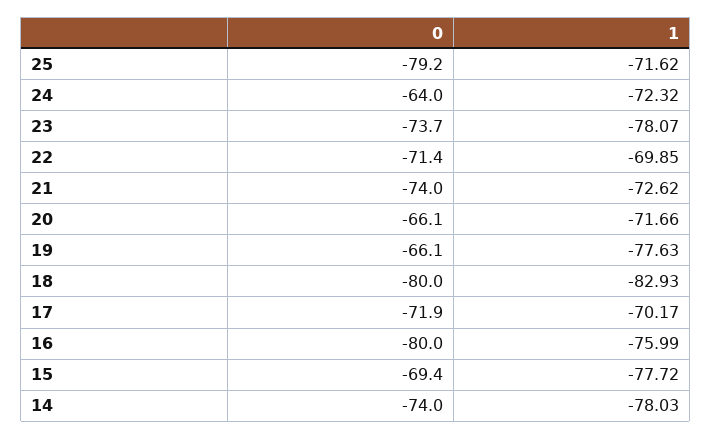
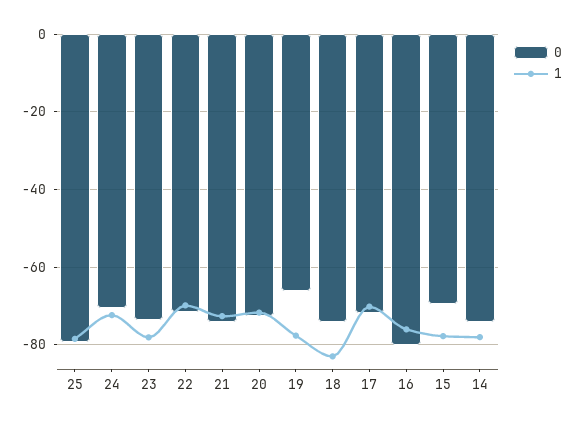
  {
    "0": {
      "25": -79.2,
-     "24": -64,
+     "24": -70,
      "23": -73.7,
      "22": -71.4,
      "21": -74,
-     "20": -66.1,
+     "20": -72,
      "19": -66.1,
-     "18": -80,
+     "18": -74,
      "17": -71.9,
      "16": -80,
      "15": -69.4,
      "14": -74
    },
    "1": {
-     "25": -71.62,
+     "25": -78,
      "24": -72.32,
      "23": -78.07,
      "22": -69.85,
      "21": -72.62,
      "20": -71.66,
      "19": -77.63,
      "18": -82.93,
      "17": -70.17,
      "16": -75.99,
      "15": -77.72,
      "14": -78.03
    }
  }

